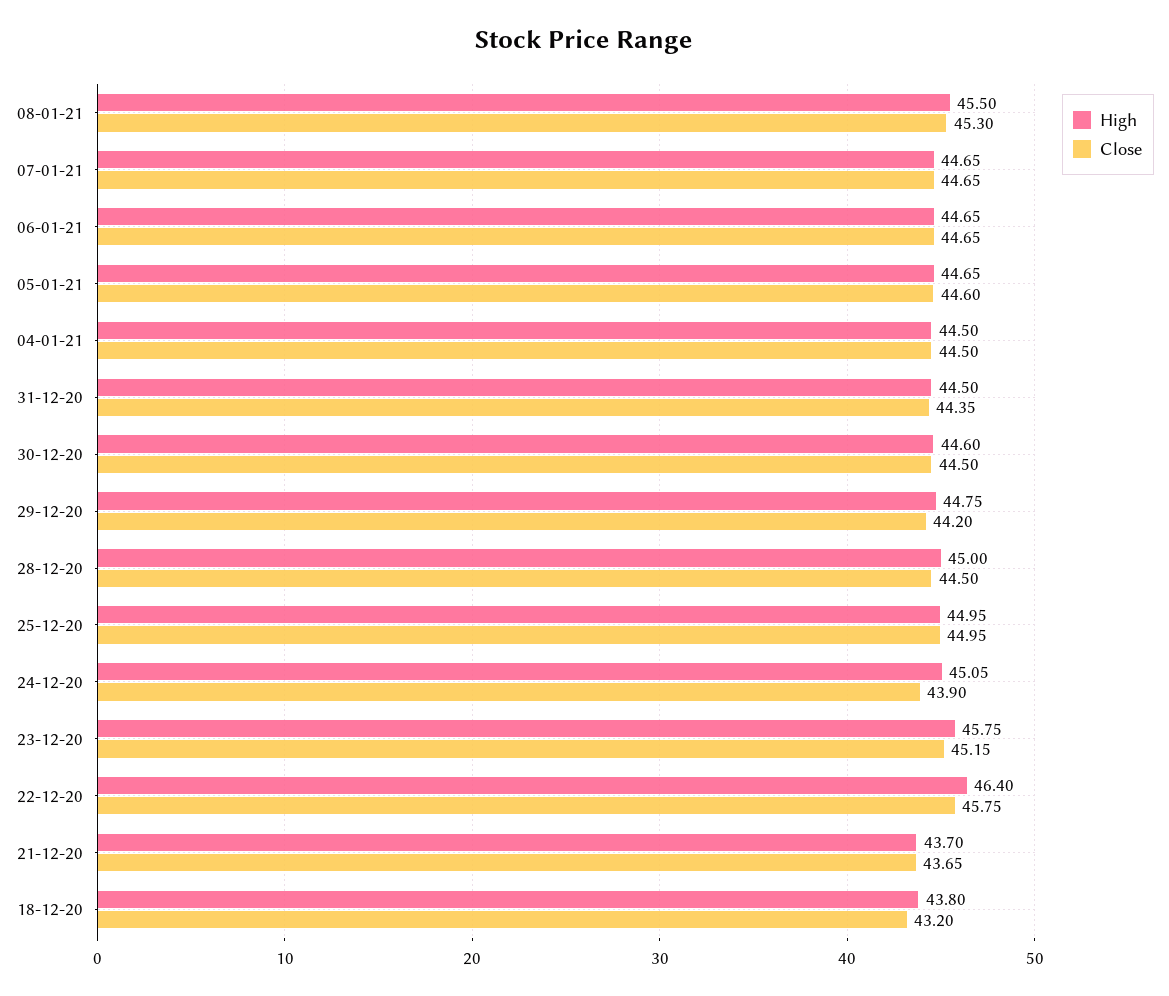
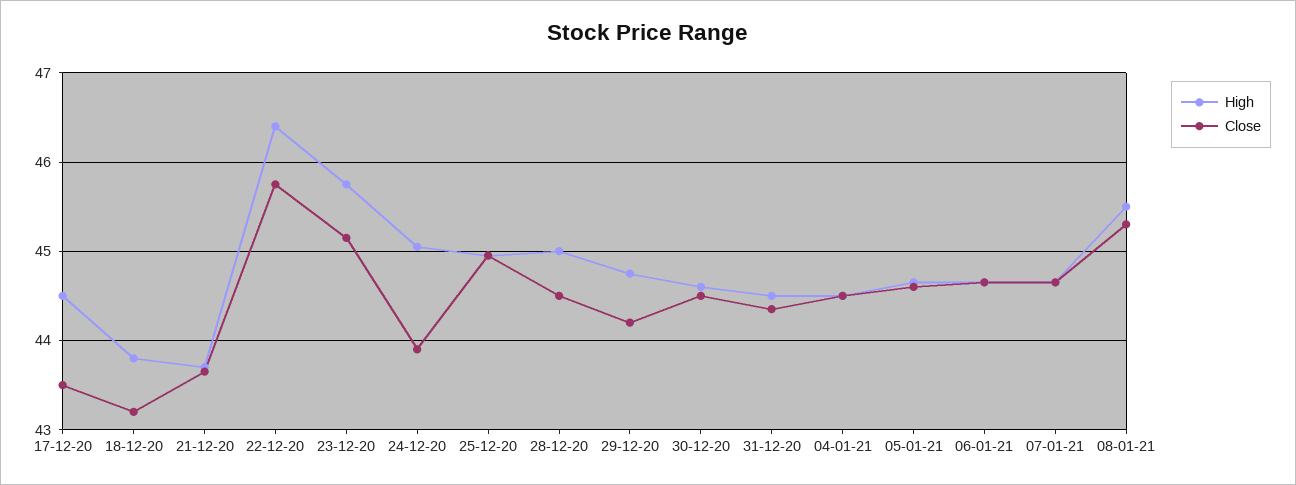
  {
    "High": {
      "08-01-21": 45.5,
      "07-01-21": 44.65,
      "06-01-21": 44.65,
      "05-01-21": 44.65,
      "04-01-21": 44.5,
      "31-12-20": 44.5,
      "30-12-20": 44.6,
      "29-12-20": 44.75,
      "28-12-20": 45,
      "25-12-20": 44.95,
      "24-12-20": 45.05,
      "23-12-20": 45.75,
      "22-12-20": 46.4,
      "21-12-20": 43.7,
-     "18-12-20": 43.8
+     "18-12-20": 43.8,
+     "17-12-20": 44.5
    },
    "Close": {
      "08-01-21": 45.3,
      "07-01-21": 44.65,
      "06-01-21": 44.65,
      "05-01-21": 44.6,
      "04-01-21": 44.5,
      "31-12-20": 44.35,
      "30-12-20": 44.5,
      "29-12-20": 44.2,
      "28-12-20": 44.5,
      "25-12-20": 44.95,
      "24-12-20": 43.9,
      "23-12-20": 45.15,
      "22-12-20": 45.75,
      "21-12-20": 43.65,
-     "18-12-20": 43.2
+     "18-12-20": 43.2,
+     "17-12-20": 43.5
    }
  }

